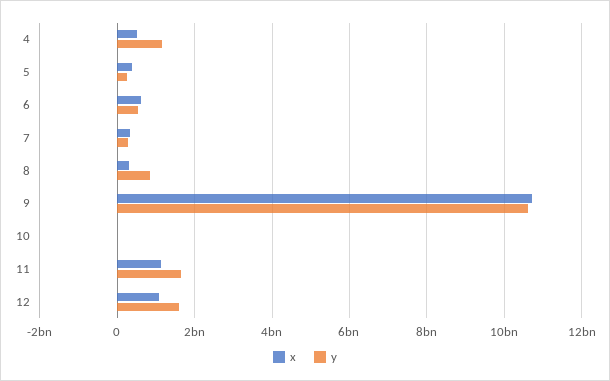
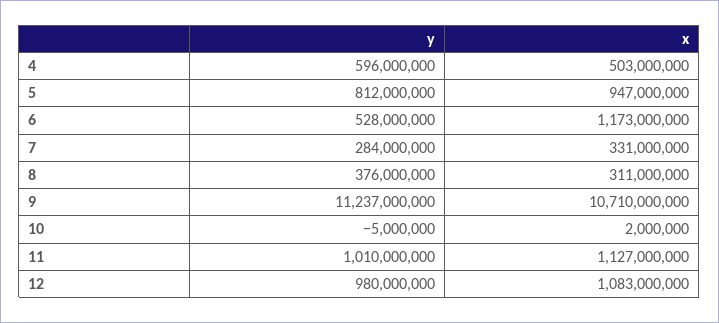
  {
    "x": {
      "4": 503000000,
-     "5": 400000000,
+     "5": 947000000,
-     "6": 600000000,
+     "6": 1173000000,
      "7": 331000000,
      "8": 311000000,
      "9": 10710000000,
      "10": 2000000,
      "11": 1127000000,
      "12": 1083000000
    },
    "y": {
-     "4": 1200000000,
+     "4": 596000000,
-     "5": 200000000,
+     "5": 812000000,
      "6": 528000000,
      "7": 284000000,
-     "8": 800000000,
+     "8": 376000000,
-     "9": 10600000000,
+     "9": 11237000000,
      "10": -5000000,
-     "11": 1600000000,
+     "11": 1010000000,
-     "12": 1600000000
+     "12": 980000000
    }
  }

